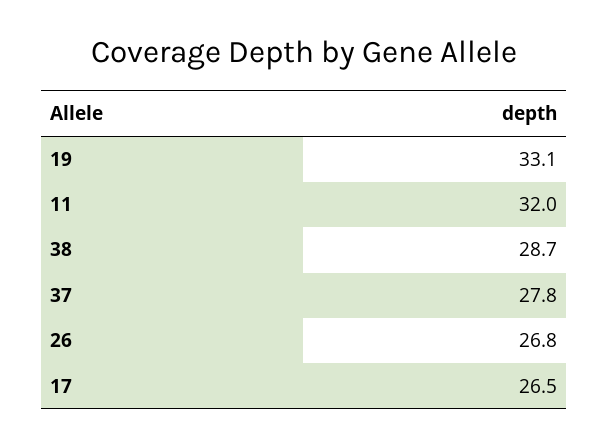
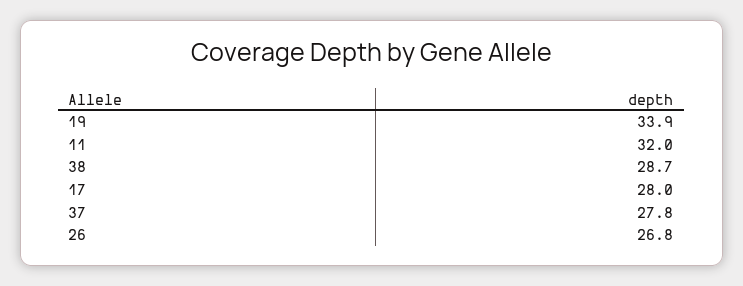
  {
-   "19": 33.1,
+   "19": 33.9,
    "11": 32,
    "38": 28.7,
    "37": 27.8,
    "26": 26.8,
-   "17": 26.5
+   "17": 28
  }

